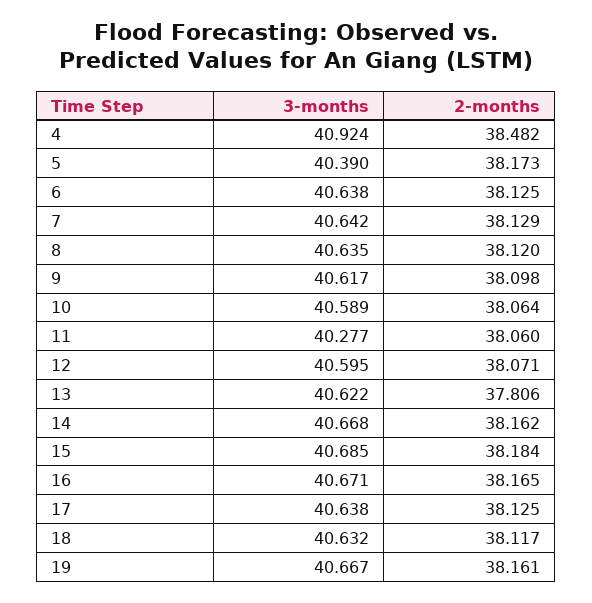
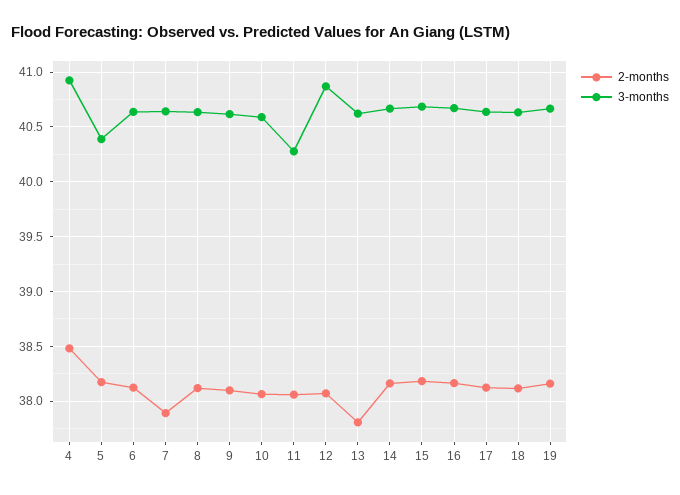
  {
    "3-months": {
      "4": 40.924,
      "5": 40.39,
      "6": 40.638,
      "7": 40.642,
      "8": 40.635,
      "9": 40.617,
      "10": 40.589,
      "11": 40.277,
-     "12": 40.595,
+     "12": 40.9,
      "13": 40.622,
      "14": 40.668,
      "15": 40.685,
      "16": 40.671,
      "17": 40.638,
      "18": 40.632,
      "19": 40.667
    },
    "2-months": {
      "4": 38.482,
      "5": 38.173,
      "6": 38.125,
-     "7": 38.129,
+     "7": 37.9,
      "8": 38.12,
      "9": 38.098,
      "10": 38.064,
      "11": 38.06,
      "12": 38.071,
      "13": 37.806,
      "14": 38.162,
      "15": 38.184,
      "16": 38.165,
      "17": 38.125,
      "18": 38.117,
      "19": 38.161
    }
  }

